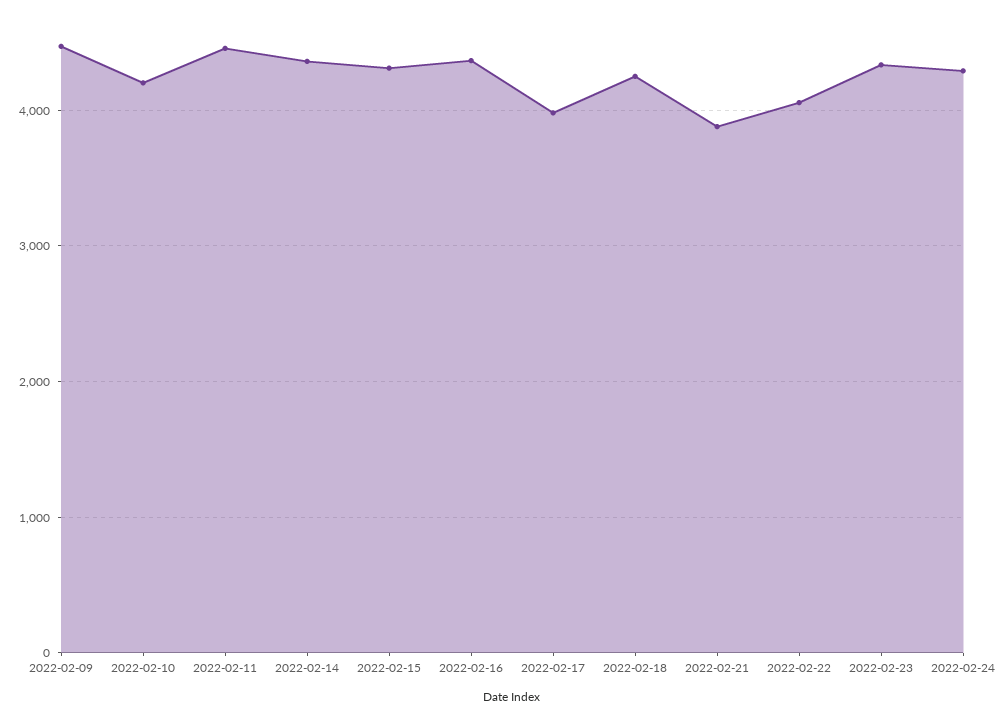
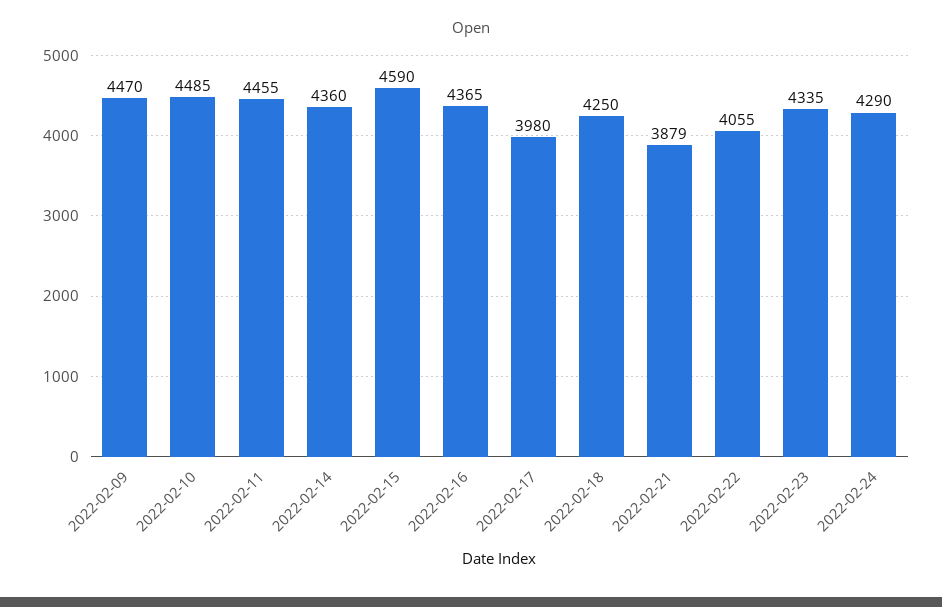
  {
    "2022-02-09": 4470,
-   "2022-02-10": 4200,
+   "2022-02-10": 4485,
    "2022-02-11": 4455,
    "2022-02-14": 4360,
-   "2022-02-15": 4300,
+   "2022-02-15": 4590,
    "2022-02-16": 4365,
    "2022-02-17": 3980,
    "2022-02-18": 4250,
    "2022-02-21": 3879,
    "2022-02-22": 4055,
    "2022-02-23": 4335,
    "2022-02-24": 4290
  }

